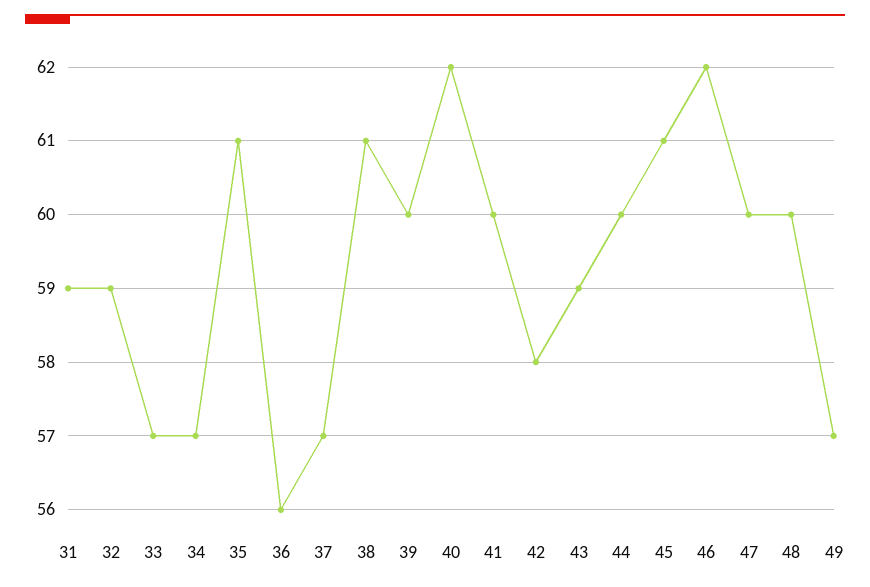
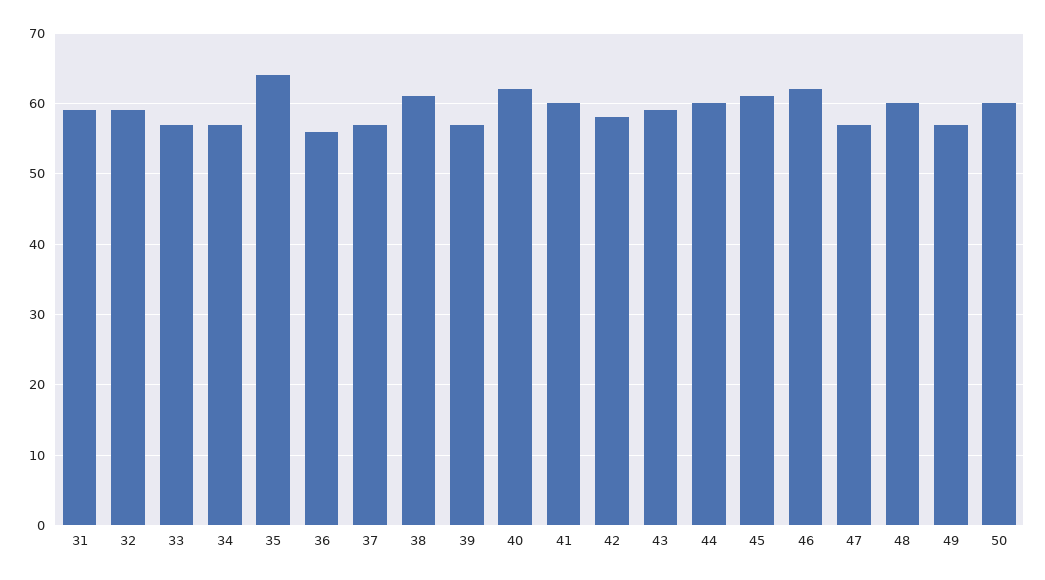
  {
    "31": 59,
    "32": 59,
    "33": 57,
    "34": 57,
-   "35": 61,
+   "35": 64,
    "36": 56,
    "37": 57,
    "38": 61,
-   "39": 60,
+   "39": 57,
    "40": 62,
    "41": 60,
    "42": 58,
    "43": 59,
    "44": 60,
    "45": 61,
    "46": 62,
-   "47": 60,
+   "47": 57,
    "48": 60,
-   "49": 57
+   "49": 57,
+   "50": 60
  }

